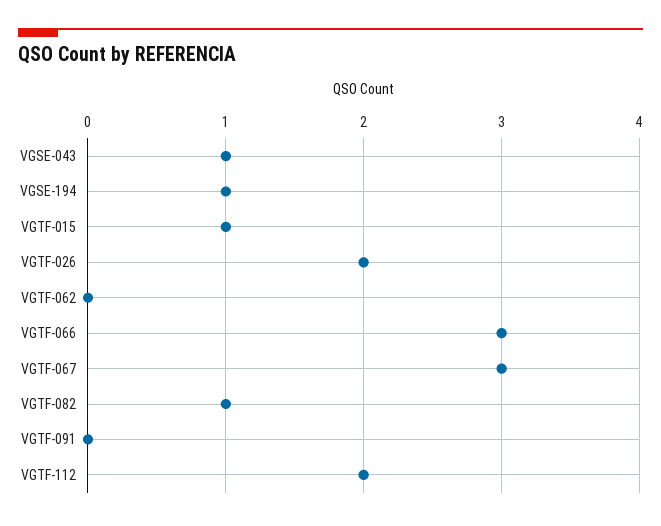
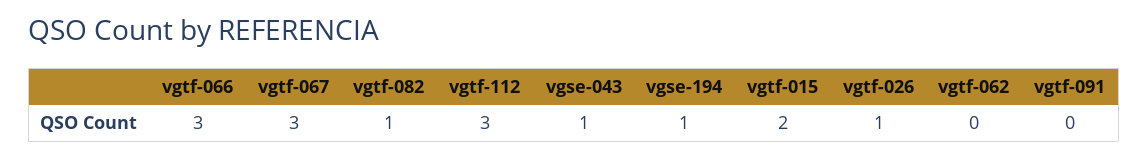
  {
    "VGSE-043": 1,
    "VGSE-194": 1,
-   "VGTF-015": 1,
+   "VGTF-015": 2,
-   "VGTF-026": 2,
+   "VGTF-026": 1,
    "VGTF-062": 0,
    "VGTF-066": 3,
    "VGTF-067": 3,
    "VGTF-082": 1,
    "VGTF-091": 0,
-   "VGTF-112": 2
+   "VGTF-112": 3
  }

